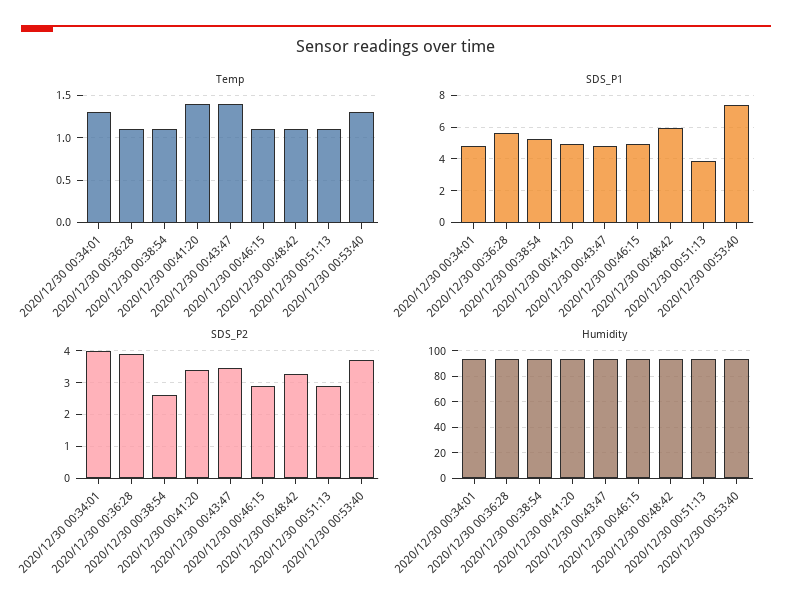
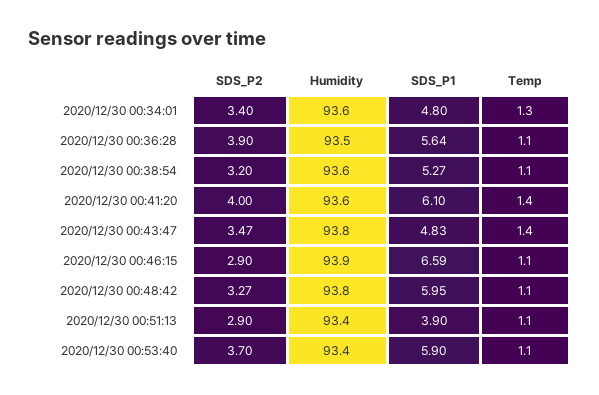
  {
    "Temp": {
      "2020/12/30 00:34:01": 1.3,
      "2020/12/30 00:36:28": 1.1,
      "2020/12/30 00:38:54": 1.1,
      "2020/12/30 00:41:20": 1.4,
      "2020/12/30 00:43:47": 1.4,
      "2020/12/30 00:46:15": 1.1,
      "2020/12/30 00:48:42": 1.1,
      "2020/12/30 00:51:13": 1.1,
-     "2020/12/30 00:53:40": 1.3
+     "2020/12/30 00:53:40": 1.1
    },
    "SDS_P1": {
      "2020/12/30 00:34:01": 4.8,
      "2020/12/30 00:36:28": 5.64,
      "2020/12/30 00:38:54": 5.27,
-     "2020/12/30 00:41:20": 5,
+     "2020/12/30 00:41:20": 6.1,
      "2020/12/30 00:43:47": 4.83,
-     "2020/12/30 00:46:15": 5,
+     "2020/12/30 00:46:15": 6.59,
      "2020/12/30 00:48:42": 5.95,
      "2020/12/30 00:51:13": 3.9,
-     "2020/12/30 00:53:40": 7.5
+     "2020/12/30 00:53:40": 5.9
    },
    "SDS_P2": {
-     "2020/12/30 00:34:01": 4,
+     "2020/12/30 00:34:01": 3.4,
      "2020/12/30 00:36:28": 3.9,
-     "2020/12/30 00:38:54": 2.6,
+     "2020/12/30 00:38:54": 3.2,
-     "2020/12/30 00:41:20": 3.4,
+     "2020/12/30 00:41:20": 4,
      "2020/12/30 00:43:47": 3.47,
      "2020/12/30 00:46:15": 2.9,
      "2020/12/30 00:48:42": 3.27,
      "2020/12/30 00:51:13": 2.9,
      "2020/12/30 00:53:40": 3.7
    },
    "Humidity": {
      "2020/12/30 00:34:01": 93.6,
      "2020/12/30 00:36:28": 93.5,
      "2020/12/30 00:38:54": 93.6,
      "2020/12/30 00:41:20": 93.6,
      "2020/12/30 00:43:47": 93.8,
      "2020/12/30 00:46:15": 93.9,
      "2020/12/30 00:48:42": 93.8,
      "2020/12/30 00:51:13": 93.4,
      "2020/12/30 00:53:40": 93.4
    }
  }

